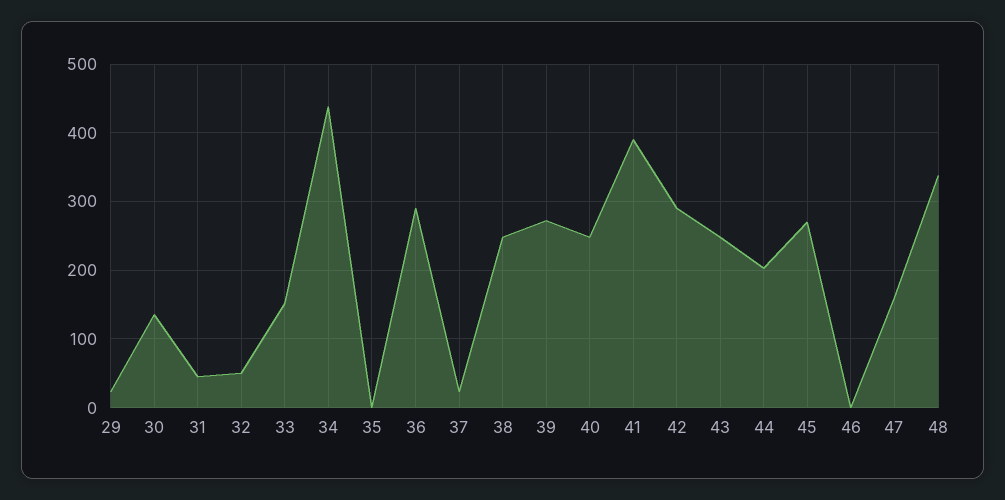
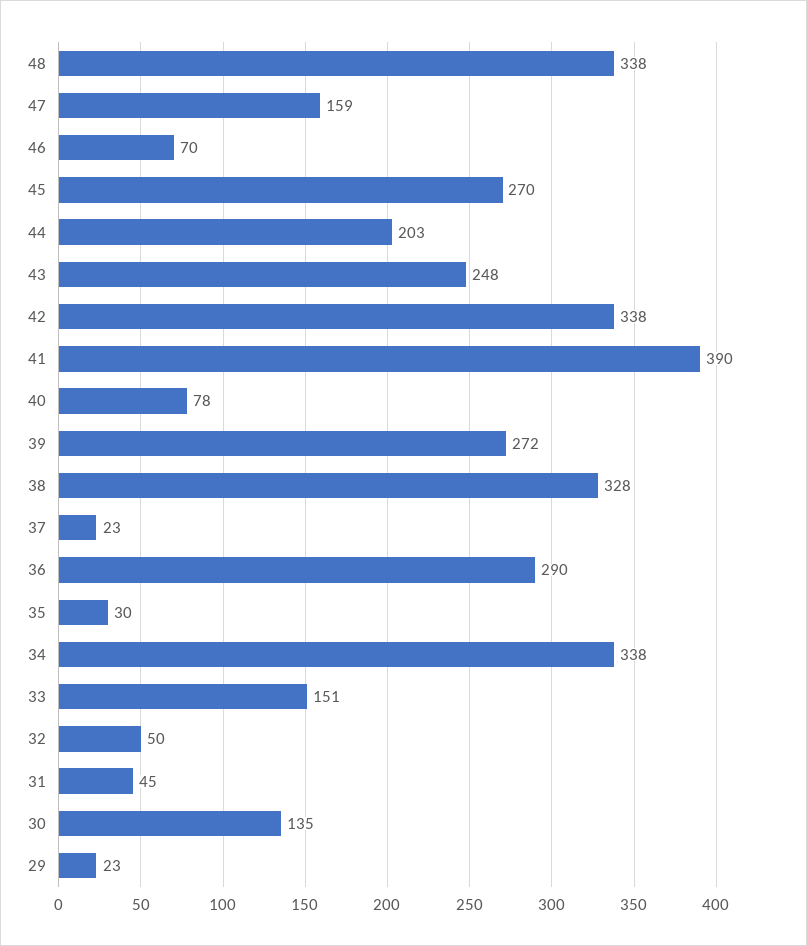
  {
    "29": 23,
    "30": 135,
    "31": 45,
    "32": 50,
    "33": 151,
-   "34": 440,
+   "34": 338,
-   "35": 0,
+   "35": 30,
    "36": 290,
    "37": 23,
-   "38": 250,
+   "38": 328,
    "39": 272,
-   "40": 250,
+   "40": 78,
    "41": 390,
-   "42": 290,
+   "42": 338,
    "43": 248,
    "44": 203,
    "45": 270,
-   "46": 0,
+   "46": 70,
    "47": 159,
    "48": 338
  }

